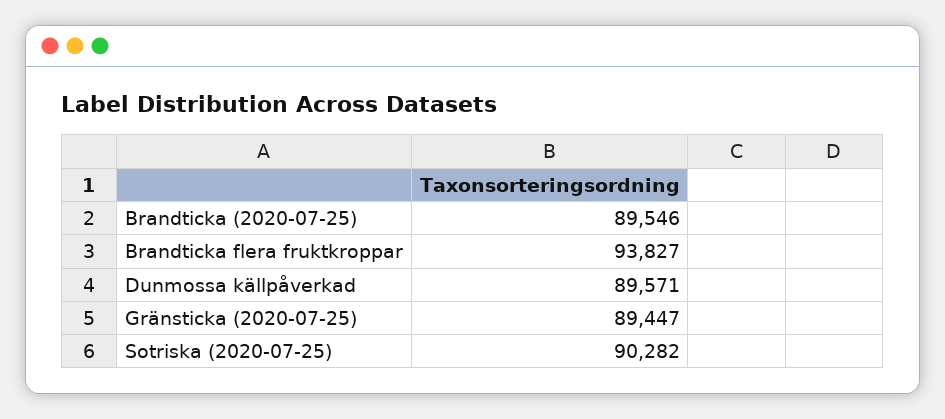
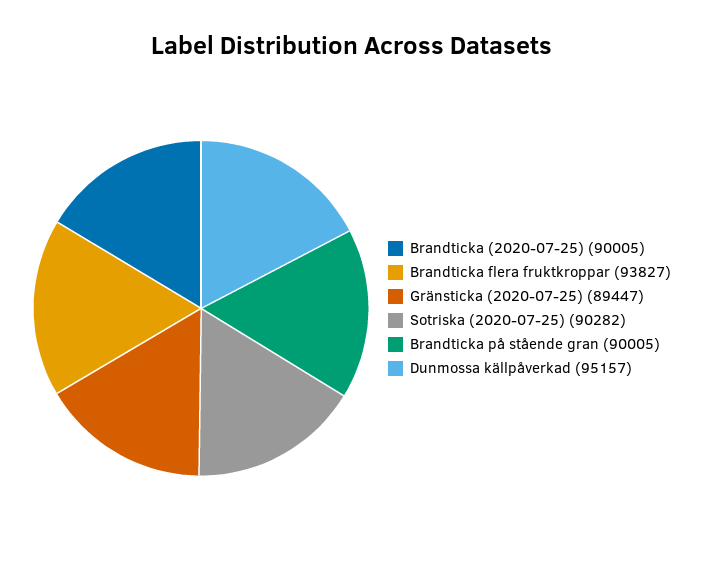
  {
-   "Brandticka (2020-07-25)": 89546,
+   "Brandticka (2020-07-25)": 90005,
    "Brandticka flera fruktkroppar": 93827,
-   "Dunmossa källpåverkad": 89571,
+   "Dunmossa källpåverkad": 95157,
    "Gränsticka (2020-07-25)": 89447,
-   "Sotriska (2020-07-25)": 90282
+   "Sotriska (2020-07-25)": 90282,
+   "Brandticka på stående gran": 90005
  }

